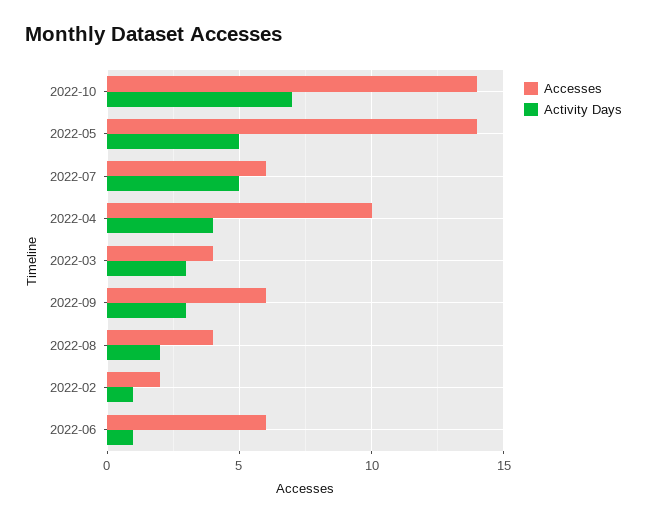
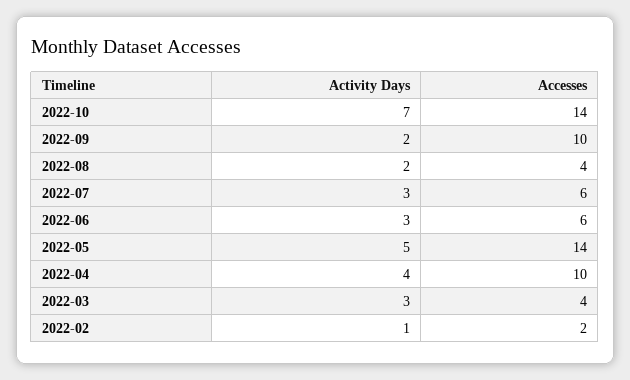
  {
    "Accesses": {
      "2022-10": 14,
      "2022-05": 14,
      "2022-07": 6,
      "2022-04": 10,
      "2022-03": 4,
-     "2022-09": 6,
+     "2022-09": 10,
      "2022-08": 4,
      "2022-02": 2,
      "2022-06": 6
    },
    "Activity Days": {
      "2022-10": 7,
      "2022-05": 5,
-     "2022-07": 5,
+     "2022-07": 3,
      "2022-04": 4,
      "2022-03": 3,
-     "2022-09": 3,
+     "2022-09": 2,
      "2022-08": 2,
      "2022-02": 1,
-     "2022-06": 1
+     "2022-06": 3
    }
  }

